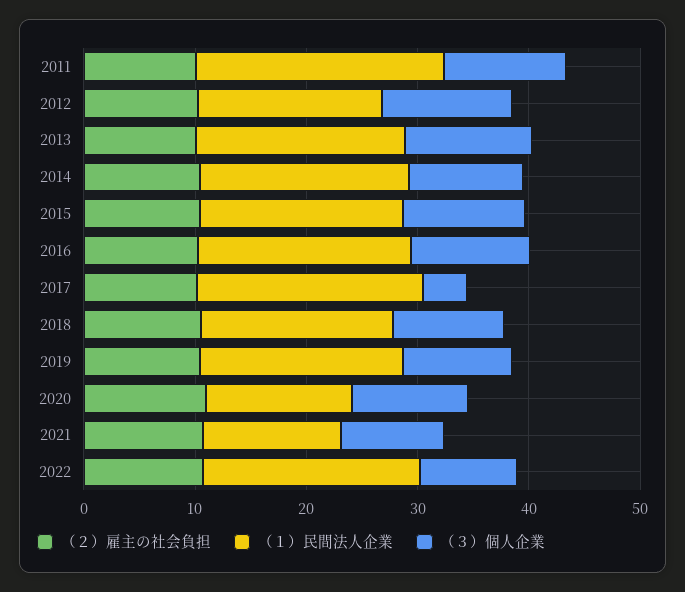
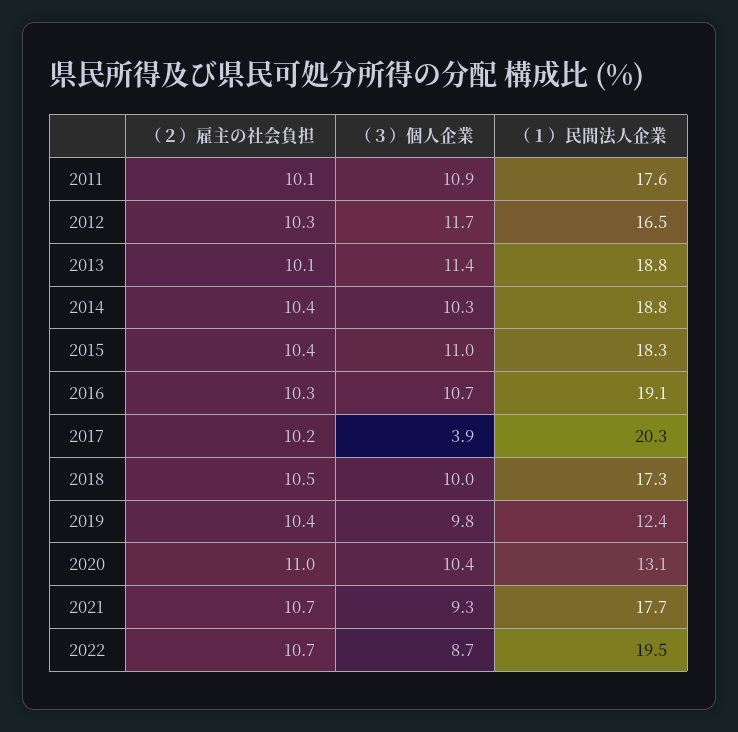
  {
    "（２）雇主の社会負担": {
      "2011": 10.1,
      "2012": 10.3,
      "2013": 10.1,
      "2014": 10.4,
      "2015": 10.4,
      "2016": 10.3,
      "2017": 10.2,
      "2018": 10.5,
      "2019": 10.4,
      "2020": 11,
      "2021": 10.7,
      "2022": 10.7
    },
    "（１）民間法人企業": {
-     "2011": 22,
+     "2011": 17.6,
      "2012": 16.5,
      "2013": 18.8,
      "2014": 18.8,
      "2015": 18.3,
      "2016": 19.1,
      "2017": 20.3,
      "2018": 17.3,
-     "2019": 18,
+     "2019": 12.4,
      "2020": 13.1,
-     "2021": 12,
+     "2021": 17.7,
      "2022": 19.5
    },
    "（３）個人企業": {
      "2011": 10.9,
      "2012": 11.7,
      "2013": 11.4,
      "2014": 10.3,
      "2015": 11,
      "2016": 10.7,
      "2017": 3.9,
      "2018": 10,
      "2019": 9.8,
      "2020": 10.4,
      "2021": 9.3,
      "2022": 8.7
    }
  }

